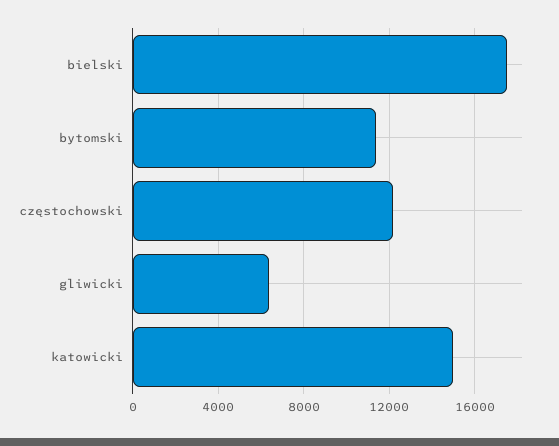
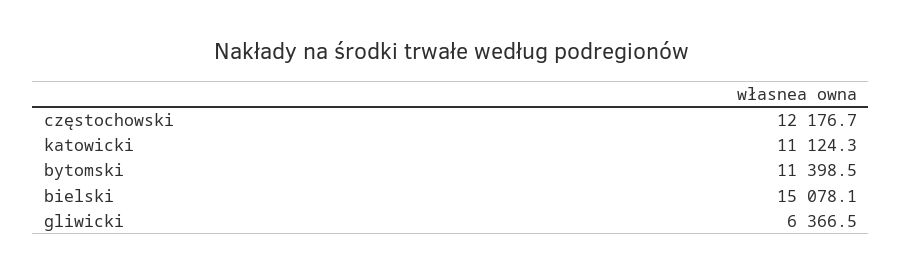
  {
-   "bielski": 17500,
+   "bielski": 15078.1,
    "bytomski": 11398.5,
    "częstochowski": 12176.7,
    "gliwicki": 6366.5,
-   "katowicki": 15000
+   "katowicki": 11124.3
  }

